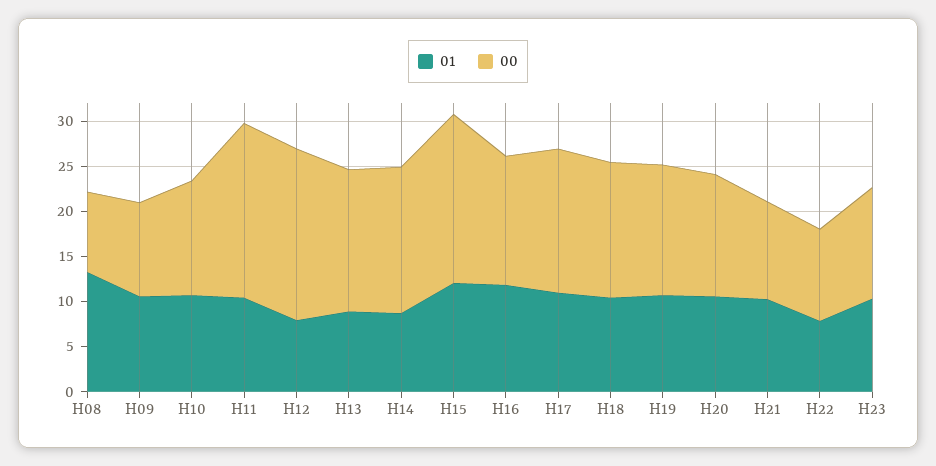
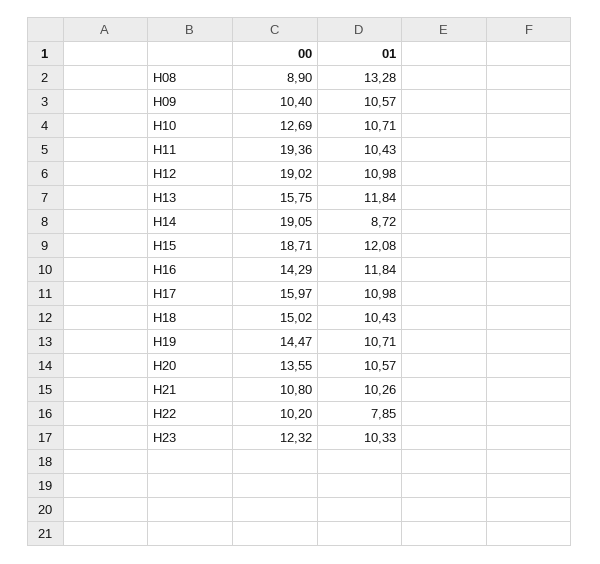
  {
    "01": {
      "H08": 13.28,
      "H09": 10.57,
      "H10": 10.71,
      "H11": 10.43,
-     "H12": 8,
+     "H12": 10.98,
-     "H13": 9,
+     "H13": 11.84,
      "H14": 8.72,
      "H15": 12.08,
      "H16": 11.84,
      "H17": 10.98,
      "H18": 10.43,
      "H19": 10.71,
      "H20": 10.57,
      "H21": 10.26,
      "H22": 7.85,
      "H23": 10.33
    },
    "00": {
      "H08": 8.9,
      "H09": 10.4,
      "H10": 12.69,
      "H11": 19.36,
      "H12": 19.02,
      "H13": 15.75,
-     "H14": 16,
+     "H14": 19.05,
      "H15": 18.71,
      "H16": 14.29,
      "H17": 15.97,
      "H18": 15.02,
      "H19": 14.47,
      "H20": 13.55,
      "H21": 10.8,
      "H22": 10.2,
      "H23": 12.32
    }
  }

